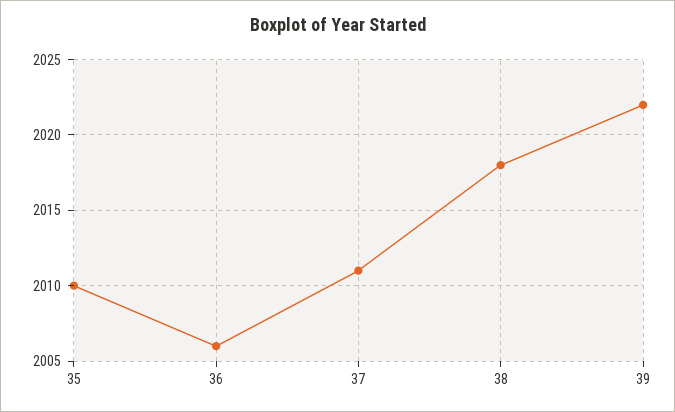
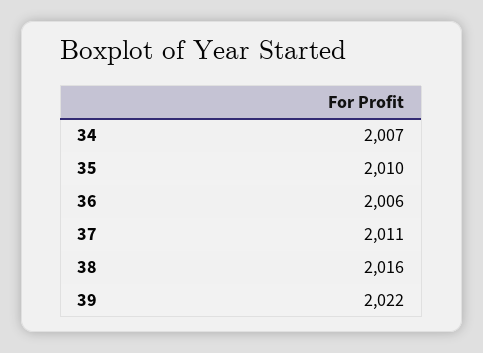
  {
    "35": 2010,
    "36": 2006,
    "37": 2011,
-   "38": 2018,
+   "38": 2016,
-   "39": 2022
+   "39": 2022,
+   "34": 2007
  }

